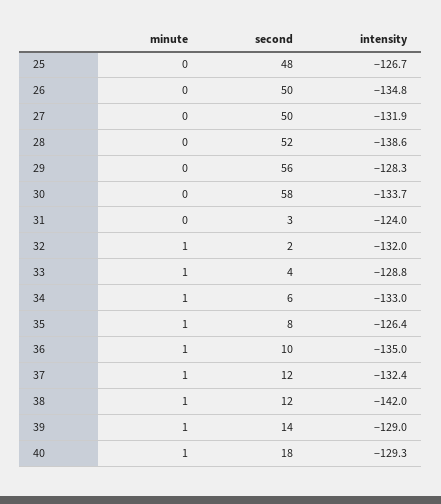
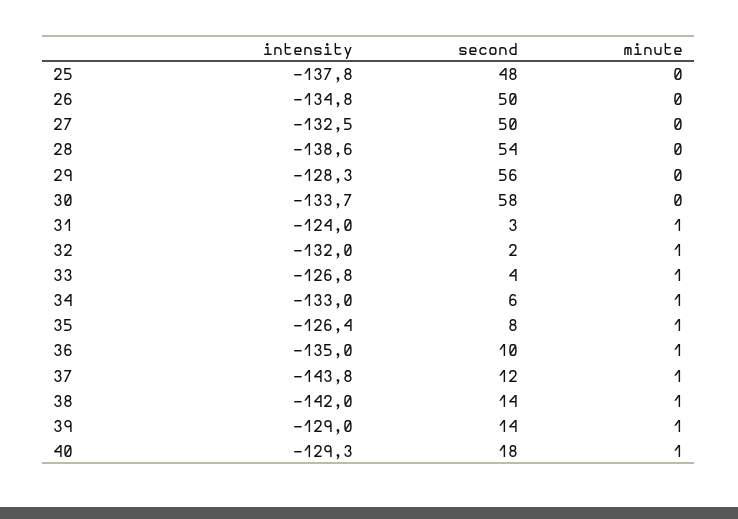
  {
    "minute": {
      "25": 0,
      "26": 0,
      "27": 0,
      "28": 0,
      "29": 0,
      "30": 0,
-     "31": 0,
+     "31": 1,
      "32": 1,
      "33": 1,
      "34": 1,
      "35": 1,
      "36": 1,
      "37": 1,
      "38": 1,
      "39": 1,
      "40": 1
    },
    "second": {
      "25": 48,
      "26": 50,
      "27": 50,
-     "28": 52,
+     "28": 54,
      "29": 56,
      "30": 58,
      "31": 3,
      "32": 2,
      "33": 4,
      "34": 6,
      "35": 8,
      "36": 10,
      "37": 12,
-     "38": 12,
+     "38": 14,
      "39": 14,
      "40": 18
    },
    "intensity": {
-     "25": -126.7,
+     "25": -137.8,
      "26": -134.8,
-     "27": -131.9,
+     "27": -132.5,
      "28": -138.6,
      "29": -128.3,
      "30": -133.7,
      "31": -124,
      "32": -132,
-     "33": -128.8,
+     "33": -126.8,
      "34": -133,
      "35": -126.4,
      "36": -135,
-     "37": -132.4,
+     "37": -143.8,
      "38": -142,
      "39": -129,
      "40": -129.3
    }
  }

